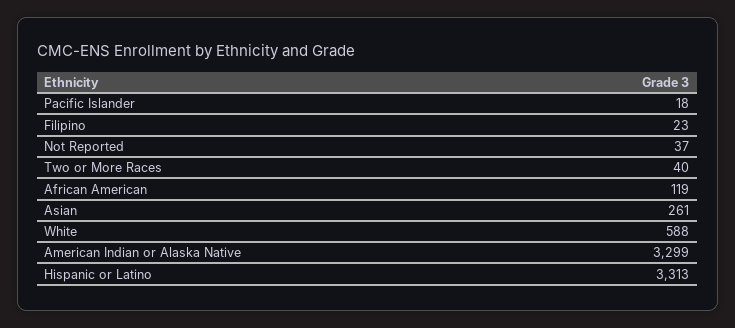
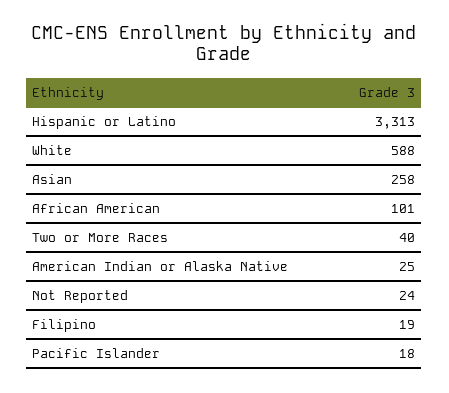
  {
    "Pacific Islander": 18,
-   "Filipino": 23,
+   "Filipino": 19,
-   "Not Reported": 37,
+   "Not Reported": 24,
    "Two or More Races": 40,
-   "African American": 119,
+   "African American": 101,
-   "Asian": 261,
+   "Asian": 258,
    "White": 588,
-   "American Indian or Alaska Native": 3299,
+   "American Indian or Alaska Native": 25,
    "Hispanic or Latino": 3313
  }

